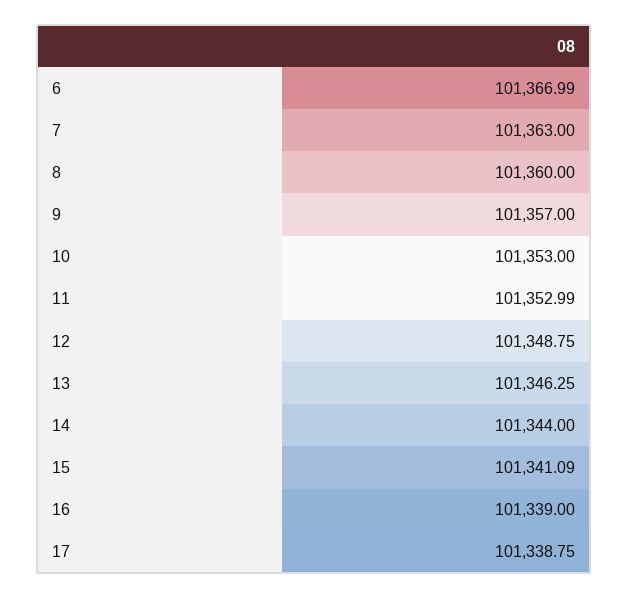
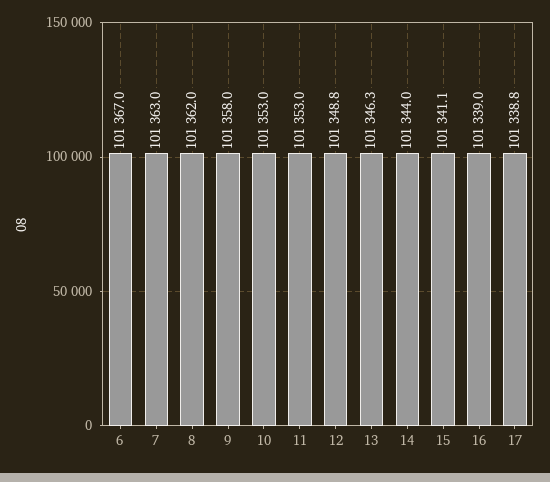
  {
    "6": 101366.99,
    "7": 101363,
-   "8": 101360,
+   "8": 101362,
-   "9": 101357,
+   "9": 101358,
    "10": 101353,
    "11": 101352.99,
    "12": 101348.75,
    "13": 101346.25,
    "14": 101344,
    "15": 101341.09,
    "16": 101339,
    "17": 101338.75
  }

